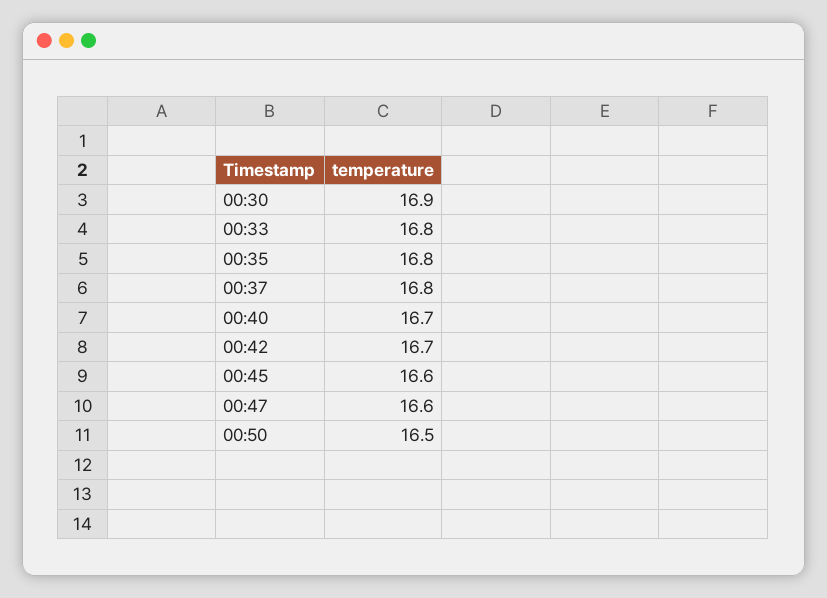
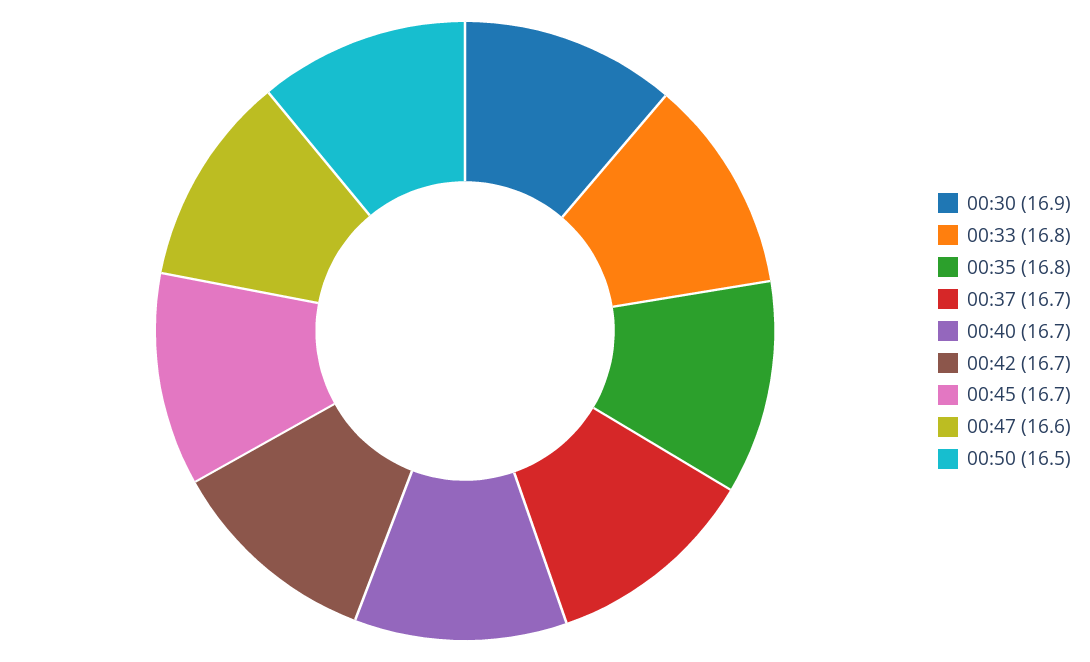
  {
    "00:30": 16.9,
    "00:33": 16.8,
    "00:35": 16.8,
-   "00:37": 16.8,
+   "00:37": 16.7,
    "00:40": 16.7,
    "00:42": 16.7,
-   "00:45": 16.6,
+   "00:45": 16.7,
    "00:47": 16.6,
    "00:50": 16.5
  }

